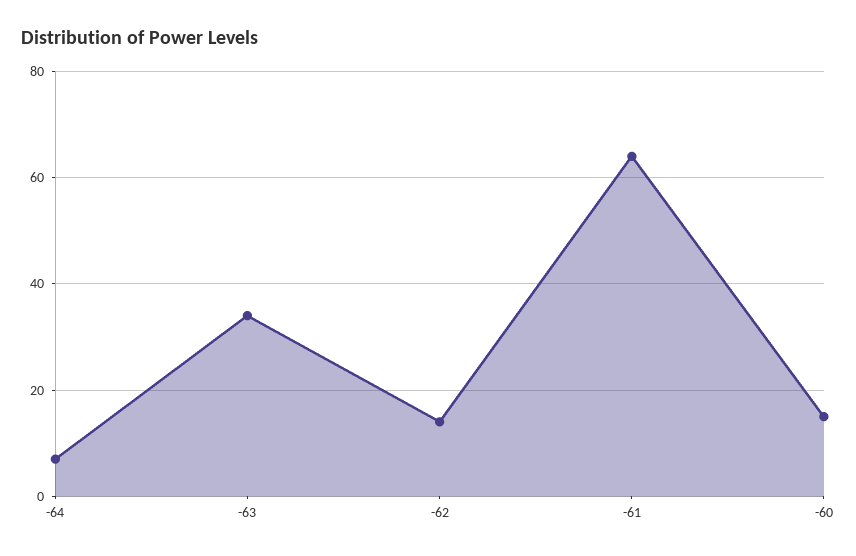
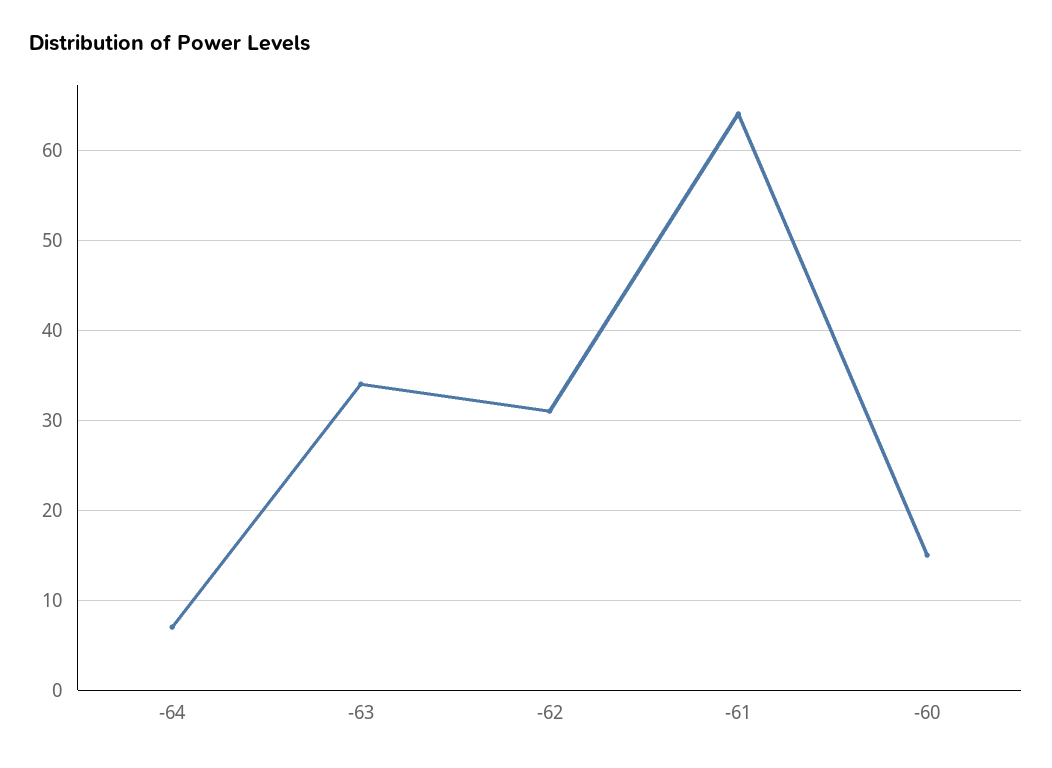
  {
    "-64": 7,
    "-63": 34,
-   "-62": 15,
+   "-62": 31,
    "-61": 64,
    "-60": 15
  }

